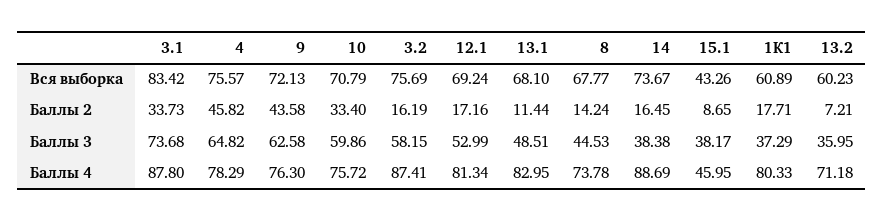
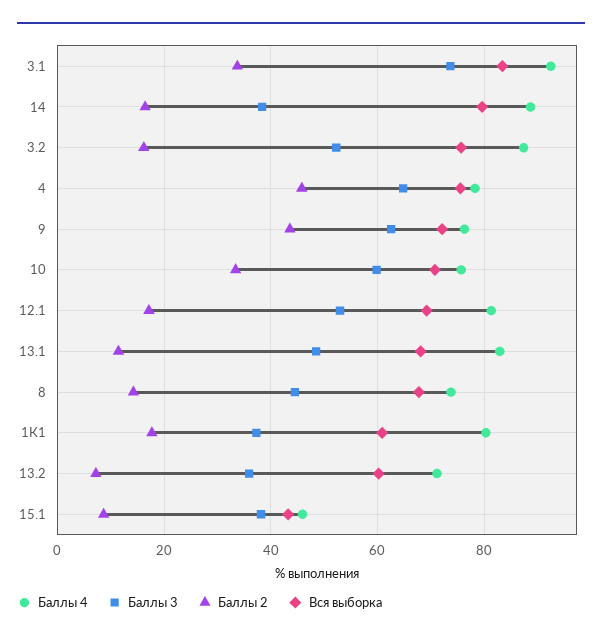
  {
    "Вся выборка": {
      "3.1": 83.42,
      "4": 75.57,
      "9": 72.13,
      "10": 70.79,
      "3.2": 75.69,
      "12.1": 69.24,
      "13.1": 68.1,
      "8": 67.77,
-     "14": 73.67,
+     "14": 80,
      "15.1": 43.26,
      "1К1": 60.89,
      "13.2": 60.23
    },
    "Баллы 2": {
      "3.1": 33.73,
      "4": 45.82,
      "9": 43.58,
      "10": 33.4,
      "3.2": 16.19,
      "12.1": 17.16,
      "13.1": 11.44,
      "8": 14.24,
      "14": 16.45,
      "15.1": 8.65,
      "1К1": 17.71,
      "13.2": 7.21
    },
    "Баллы 3": {
      "3.1": 73.68,
      "4": 64.82,
      "9": 62.58,
      "10": 59.86,
-     "3.2": 58.15,
+     "3.2": 52,
      "12.1": 52.99,
      "13.1": 48.51,
      "8": 44.53,
      "14": 38.38,
      "15.1": 38.17,
      "1К1": 37.29,
      "13.2": 35.95
    },
    "Баллы 4": {
-     "3.1": 87.8,
+     "3.1": 92,
      "4": 78.29,
      "9": 76.3,
      "10": 75.72,
      "3.2": 87.41,
      "12.1": 81.34,
      "13.1": 82.95,
      "8": 73.78,
      "14": 88.69,
      "15.1": 45.95,
      "1К1": 80.33,
      "13.2": 71.18
    }
  }

